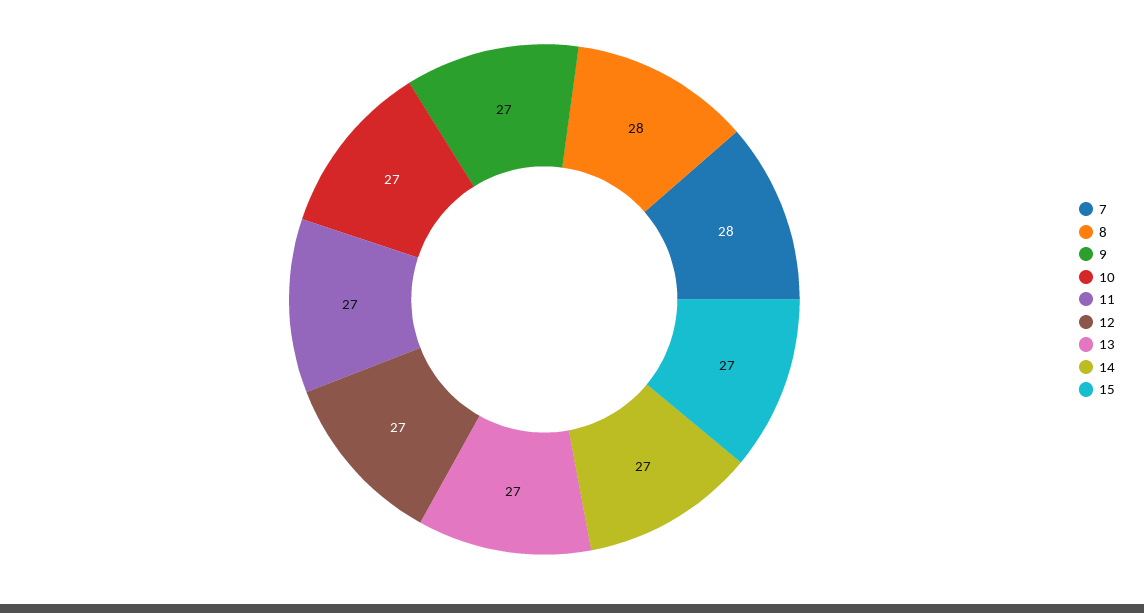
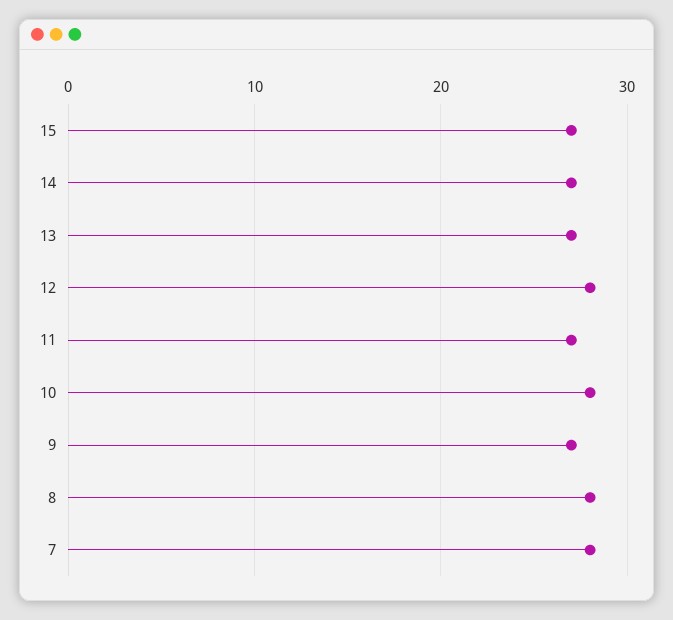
  {
    "7": 28,
    "8": 28,
    "9": 27,
-   "10": 27,
+   "10": 28,
    "11": 27,
-   "12": 27,
+   "12": 28,
    "13": 27,
    "14": 27,
    "15": 27
  }

